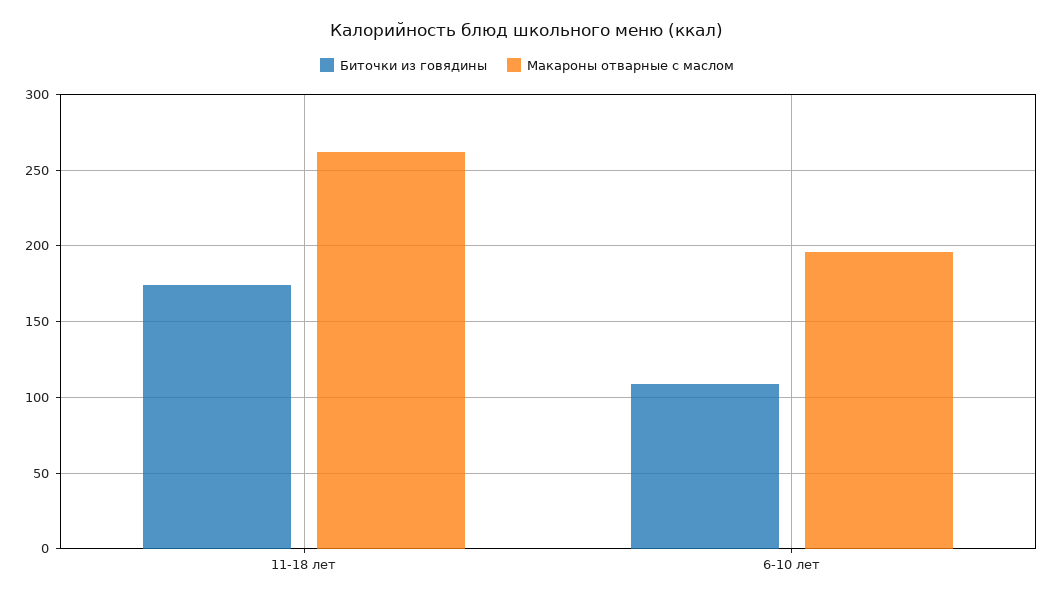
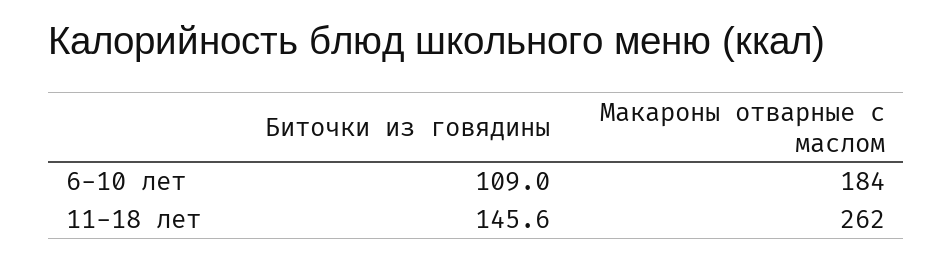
  {
    "Биточки из говядины": {
-     "11-18 лет": 175,
+     "11-18 лет": 145.6,
      "6-10 лет": 109
    },
    "Макароны отварные с маслом": {
      "11-18 лет": 262,
-     "6-10 лет": 195
+     "6-10 лет": 184
    }
  }

